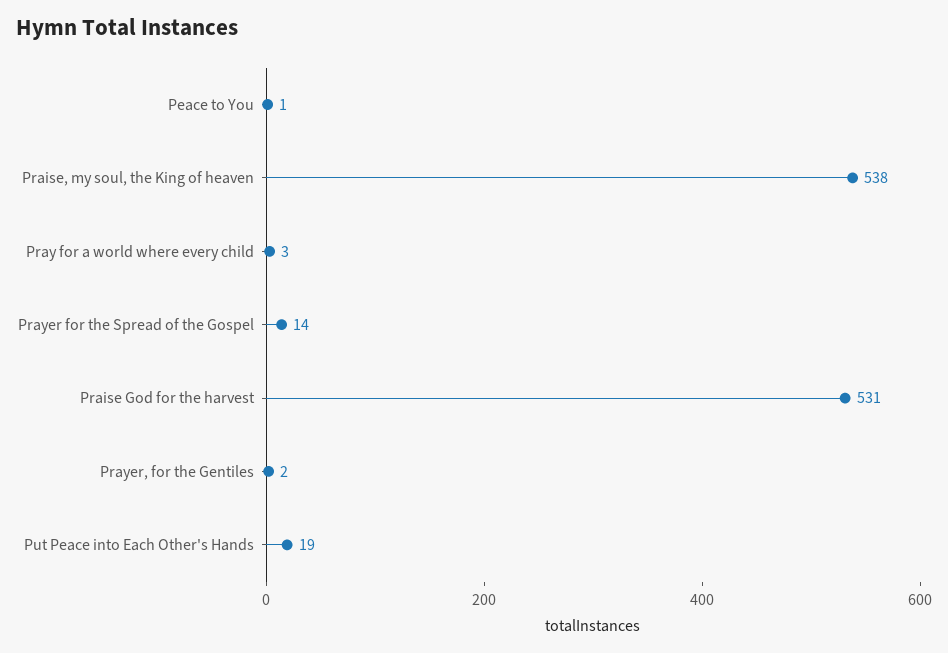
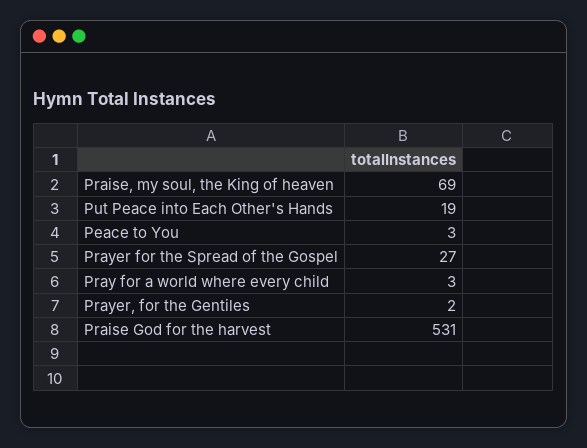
  {
-   "Peace to You": 1,
+   "Peace to You": 3,
-   "Praise, my soul, the King of heaven": 538,
+   "Praise, my soul, the King of heaven": 69,
    "Pray for a world where every child": 3,
-   "Prayer for the Spread of the Gospel": 14,
+   "Prayer for the Spread of the Gospel": 27,
    "Praise God for the harvest": 531,
    "Prayer, for the Gentiles": 2,
    "Put Peace into Each Other's Hands": 19
  }

